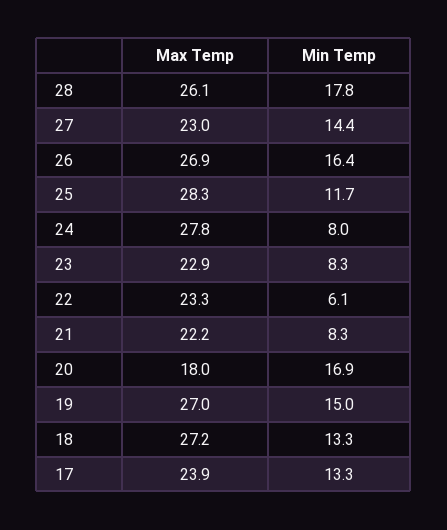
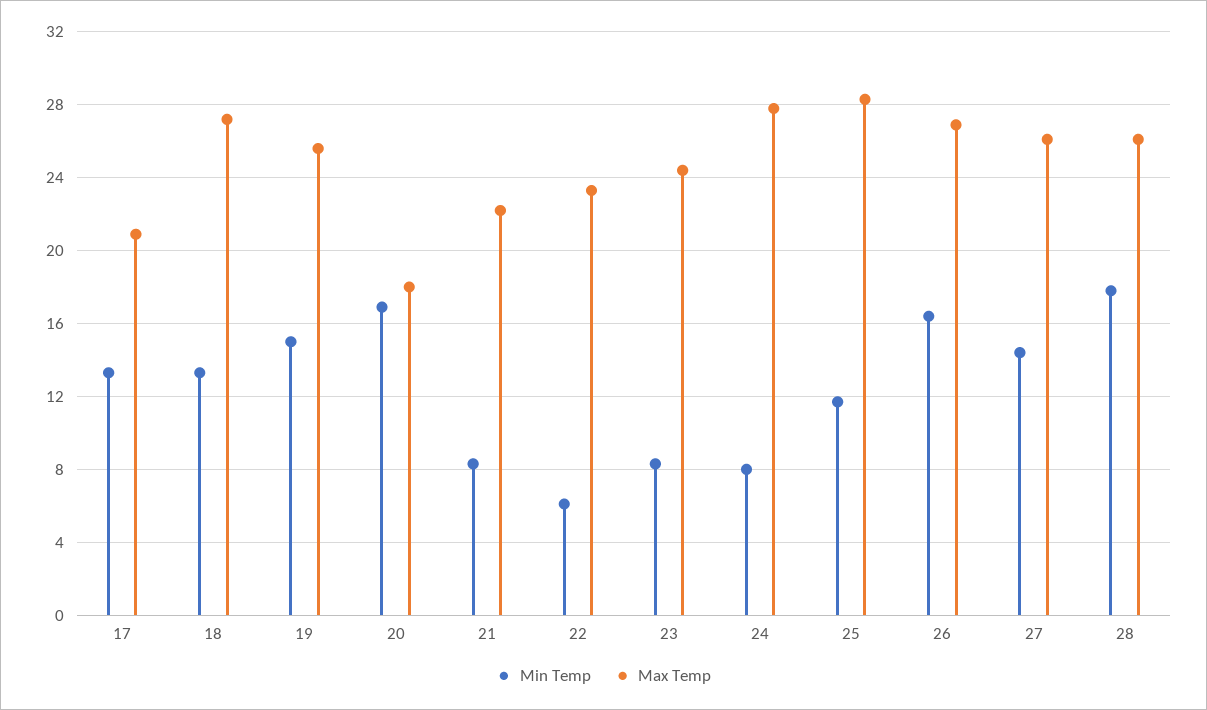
  {
    "Max Temp": {
      "28": 26.1,
-     "27": 23,
+     "27": 26,
      "26": 26.9,
      "25": 28.3,
      "24": 27.8,
-     "23": 22.9,
+     "23": 24.5,
      "22": 23.3,
      "21": 22.2,
      "20": 18,
-     "19": 27,
+     "19": 25.5,
      "18": 27.2,
-     "17": 23.9
+     "17": 21
    },
    "Min Temp": {
      "28": 17.8,
      "27": 14.4,
      "26": 16.4,
      "25": 11.7,
      "24": 8,
      "23": 8.3,
      "22": 6.1,
      "21": 8.3,
      "20": 16.9,
      "19": 15,
      "18": 13.3,
      "17": 13.3
    }
  }

